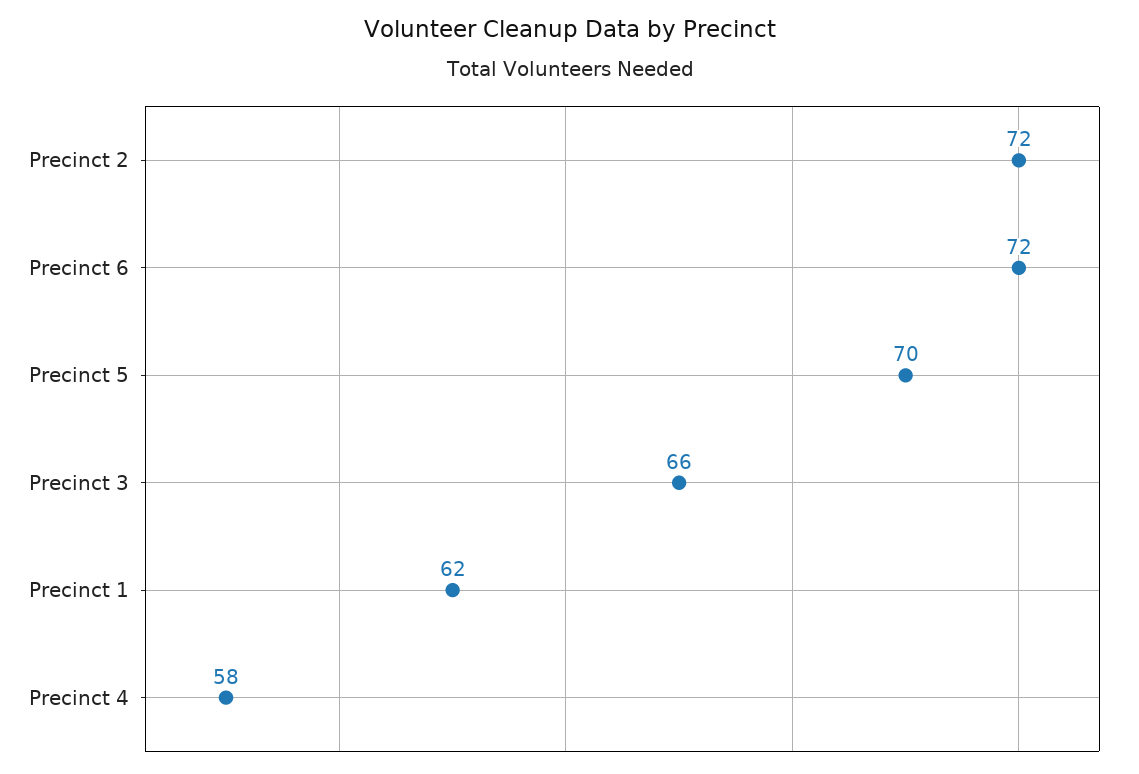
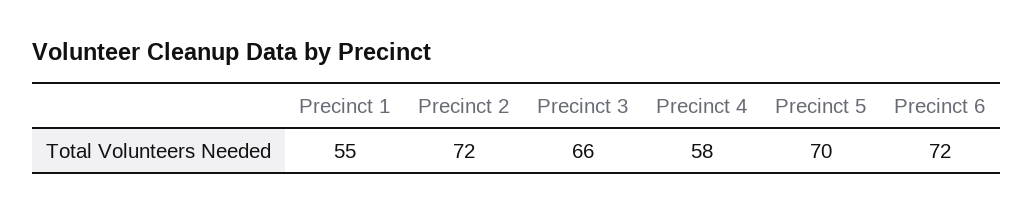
  {
    "Precinct 2": 72,
    "Precinct 6": 72,
    "Precinct 5": 70,
    "Precinct 3": 66,
-   "Precinct 1": 62,
+   "Precinct 1": 55,
    "Precinct 4": 58
  }

